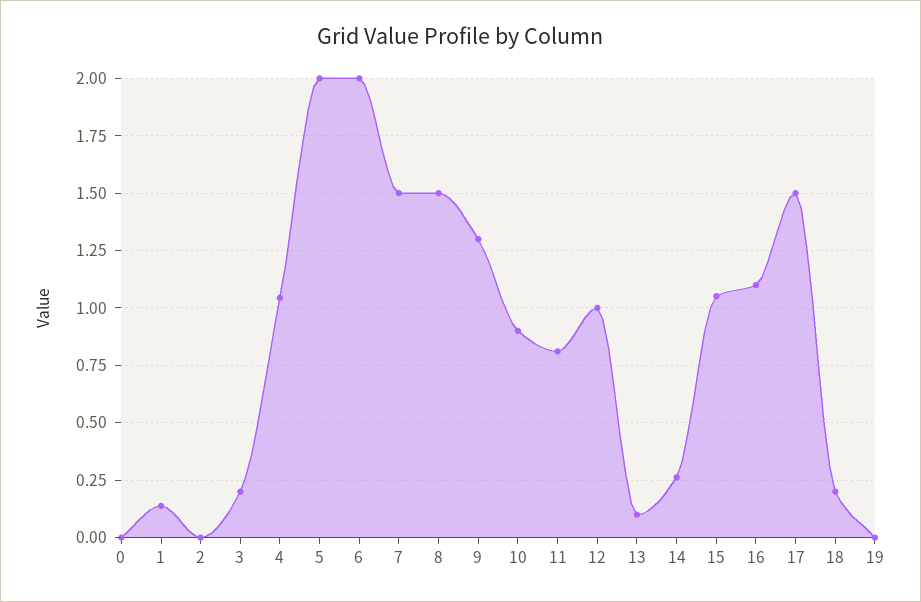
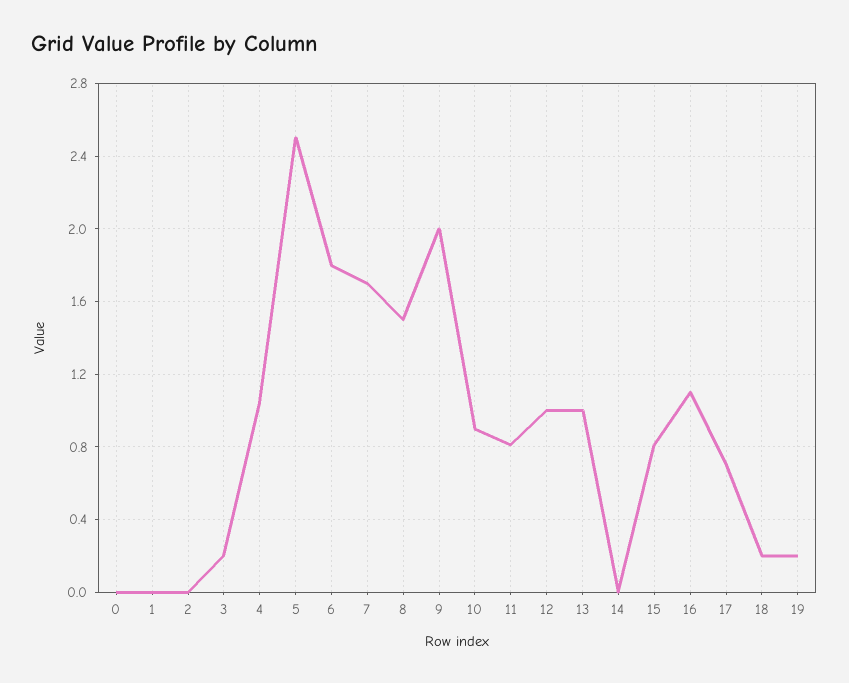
  {
    "0": 0,
-   "1": 0.15,
+   "1": 0,
    "2": 0,
    "3": 0.2,
    "4": 1.05,
-   "5": 2,
+   "5": 2.5,
-   "6": 2,
+   "6": 1.8,
-   "7": 1.5,
+   "7": 1.7,
    "8": 1.5,
-   "9": 1.3,
+   "9": 2,
    "10": 0.9,
    "11": 0.8,
    "12": 1,
-   "13": 0.1,
+   "13": 1,
-   "14": 0.25,
+   "14": 0,
-   "15": 1.05,
+   "15": 0.8,
    "16": 1.1,
-   "17": 1.5,
+   "17": 0.7,
    "18": 0.2,
-   "19": 0
+   "19": 0.2
  }

